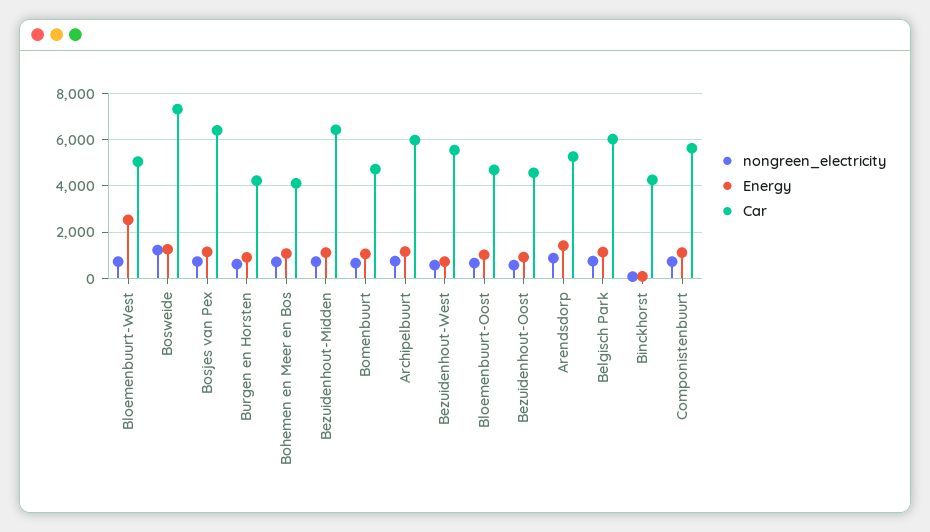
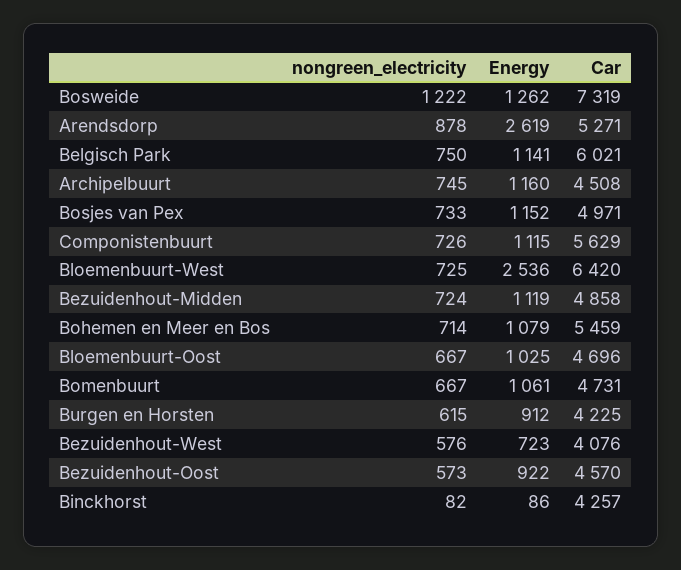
  {
    "nongreen_electricity": {
      "Bloemenbuurt-West": 725,
      "Bosweide": 1222,
      "Bosjes van Pex": 733,
      "Burgen en Horsten": 615,
      "Bohemen en Meer en Bos": 714,
      "Bezuidenhout-Midden": 724,
      "Bomenbuurt": 667,
      "Archipelbuurt": 745,
      "Bezuidenhout-West": 576,
      "Bloemenbuurt-Oost": 667,
      "Bezuidenhout-Oost": 573,
      "Arendsdorp": 878,
      "Belgisch Park": 750,
      "Binckhorst": 82,
      "Componistenbuurt": 726
    },
    "Energy": {
      "Bloemenbuurt-West": 2536,
      "Bosweide": 1262,
      "Bosjes van Pex": 1152,
      "Burgen en Horsten": 912,
      "Bohemen en Meer en Bos": 1079,
      "Bezuidenhout-Midden": 1119,
      "Bomenbuurt": 1061,
      "Archipelbuurt": 1160,
      "Bezuidenhout-West": 723,
      "Bloemenbuurt-Oost": 1025,
      "Bezuidenhout-Oost": 922,
-     "Arendsdorp": 1500,
+     "Arendsdorp": 2619,
      "Belgisch Park": 1141,
      "Binckhorst": 86,
      "Componistenbuurt": 1115
    },
    "Car": {
-     "Bloemenbuurt-West": 5000,
+     "Bloemenbuurt-West": 6420,
      "Bosweide": 7319,
-     "Bosjes van Pex": 6500,
+     "Bosjes van Pex": 4971,
      "Burgen en Horsten": 4225,
-     "Bohemen en Meer en Bos": 4000,
+     "Bohemen en Meer en Bos": 5459,
-     "Bezuidenhout-Midden": 6500,
+     "Bezuidenhout-Midden": 4858,
      "Bomenbuurt": 4731,
-     "Archipelbuurt": 6000,
+     "Archipelbuurt": 4508,
-     "Bezuidenhout-West": 5500,
+     "Bezuidenhout-West": 4076,
      "Bloemenbuurt-Oost": 4696,
      "Bezuidenhout-Oost": 4570,
      "Arendsdorp": 5271,
      "Belgisch Park": 6021,
      "Binckhorst": 4257,
      "Componistenbuurt": 5629
    }
  }

